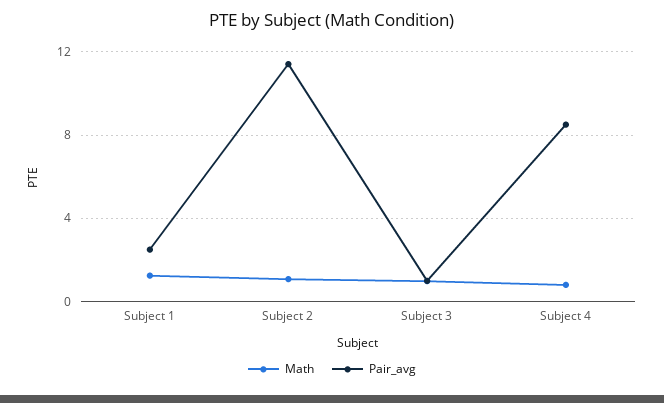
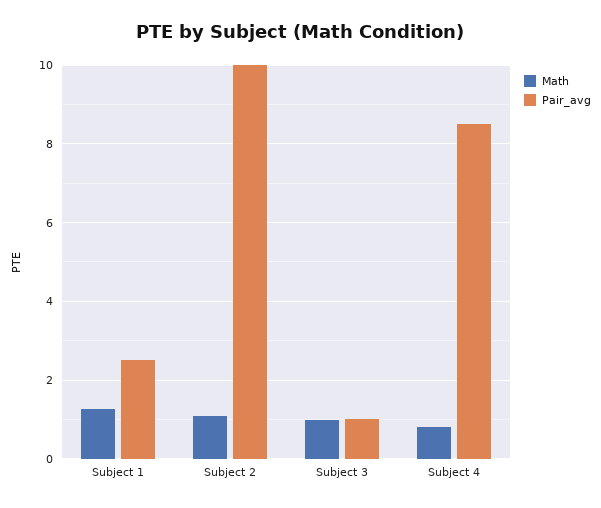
  {
    "Math": {
      "Subject 1": 1.2,
      "Subject 2": 1,
      "Subject 3": 1,
      "Subject 4": 0.8
    },
    "Pair_avg": {
      "Subject 1": 2.6,
-     "Subject 2": 11.5,
+     "Subject 2": 10,
      "Subject 3": 1,
      "Subject 4": 8.6
    }
  }

